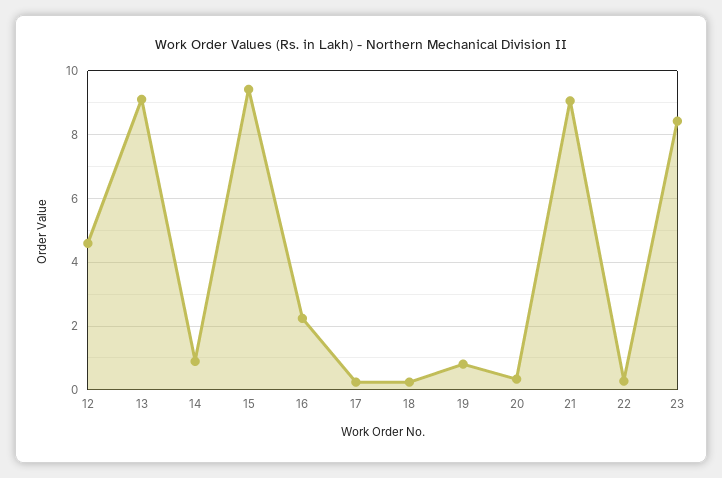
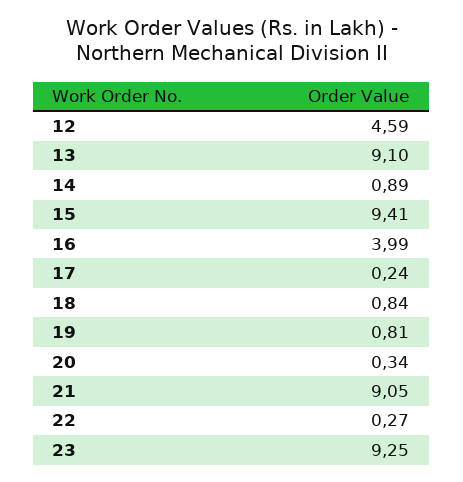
  {
    "12": 4.59,
    "13": 9.1,
    "14": 0.89,
    "15": 9.41,
-   "16": 2.2,
+   "16": 3.99,
    "17": 0.24,
-   "18": 0.2,
+   "18": 0.84,
    "19": 0.81,
    "20": 0.34,
    "21": 9.05,
    "22": 0.27,
-   "23": 8.4
+   "23": 9.25
  }

